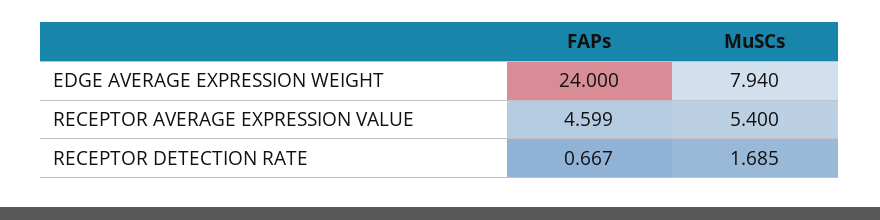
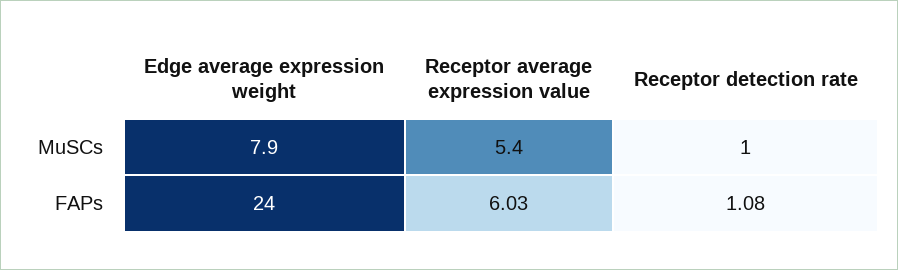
  {
    "FAPs": {
      "EDGE AVERAGE EXPRESSION WEIGHT": 24,
-     "RECEPTOR AVERAGE EXPRESSION VALUE": 4.599,
+     "RECEPTOR AVERAGE EXPRESSION VALUE": 6.03,
-     "RECEPTOR DETECTION RATE": 0.667
+     "RECEPTOR DETECTION RATE": 1.08
    },
    "MuSCs": {
      "EDGE AVERAGE EXPRESSION WEIGHT": 7.94,
      "RECEPTOR AVERAGE EXPRESSION VALUE": 5.4,
-     "RECEPTOR DETECTION RATE": 1.685
+     "RECEPTOR DETECTION RATE": 1
    }
  }

